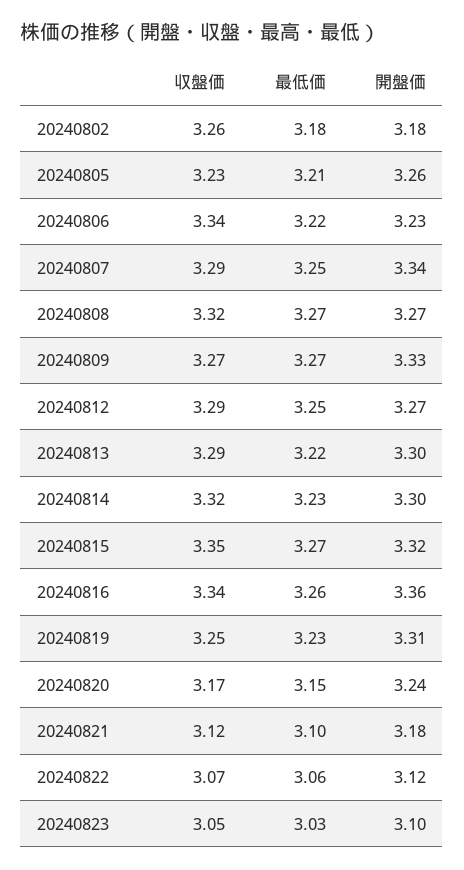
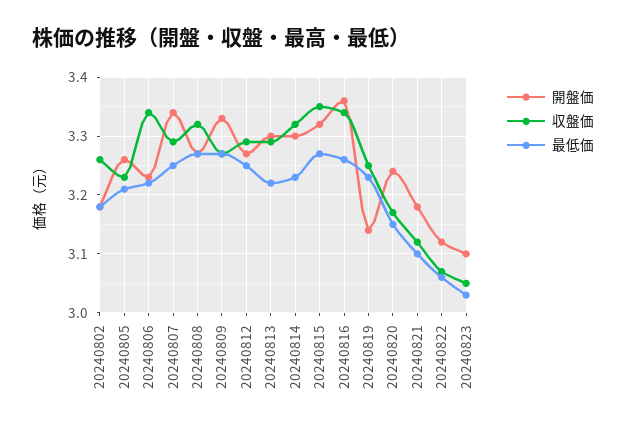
  {
    "収盤価": {
      "20240802": 3.26,
      "20240805": 3.23,
      "20240806": 3.34,
      "20240807": 3.29,
      "20240808": 3.32,
      "20240809": 3.27,
      "20240812": 3.29,
      "20240813": 3.29,
      "20240814": 3.32,
      "20240815": 3.35,
      "20240816": 3.34,
      "20240819": 3.25,
      "20240820": 3.17,
      "20240821": 3.12,
      "20240822": 3.07,
      "20240823": 3.05
    },
    "最低価": {
      "20240802": 3.18,
      "20240805": 3.21,
      "20240806": 3.22,
      "20240807": 3.25,
      "20240808": 3.27,
      "20240809": 3.27,
      "20240812": 3.25,
      "20240813": 3.22,
      "20240814": 3.23,
      "20240815": 3.27,
      "20240816": 3.26,
      "20240819": 3.23,
      "20240820": 3.15,
      "20240821": 3.1,
      "20240822": 3.06,
      "20240823": 3.03
    },
    "開盤価": {
      "20240802": 3.18,
      "20240805": 3.26,
      "20240806": 3.23,
      "20240807": 3.34,
      "20240808": 3.27,
      "20240809": 3.33,
      "20240812": 3.27,
      "20240813": 3.3,
      "20240814": 3.3,
      "20240815": 3.32,
      "20240816": 3.36,
-     "20240819": 3.31,
+     "20240819": 3.15,
      "20240820": 3.24,
      "20240821": 3.18,
      "20240822": 3.12,
      "20240823": 3.1
    }
  }

